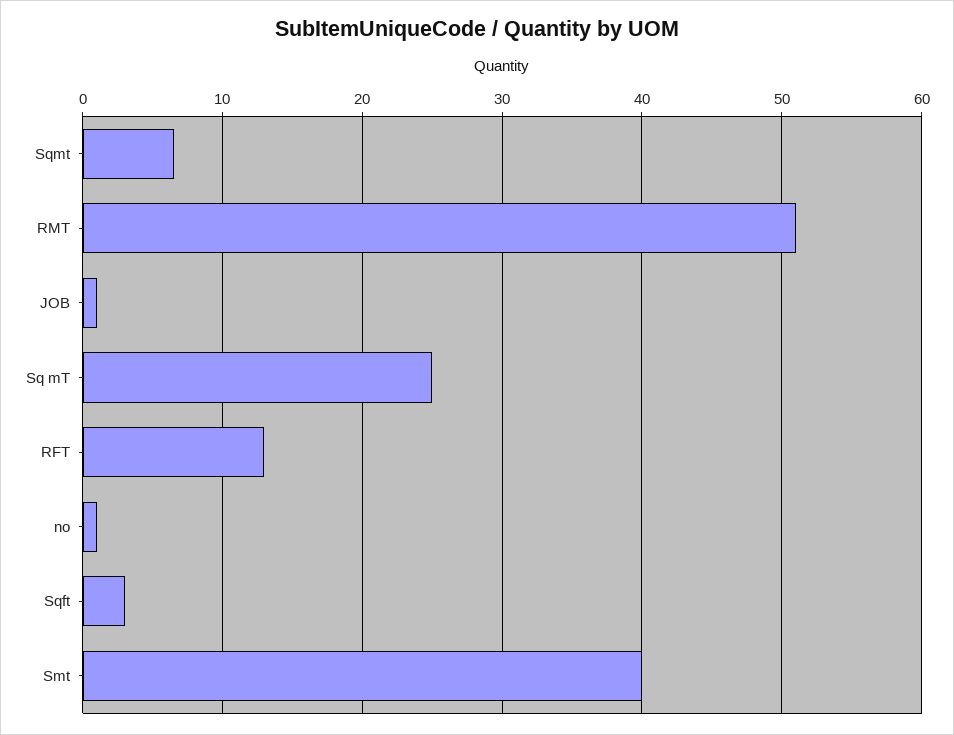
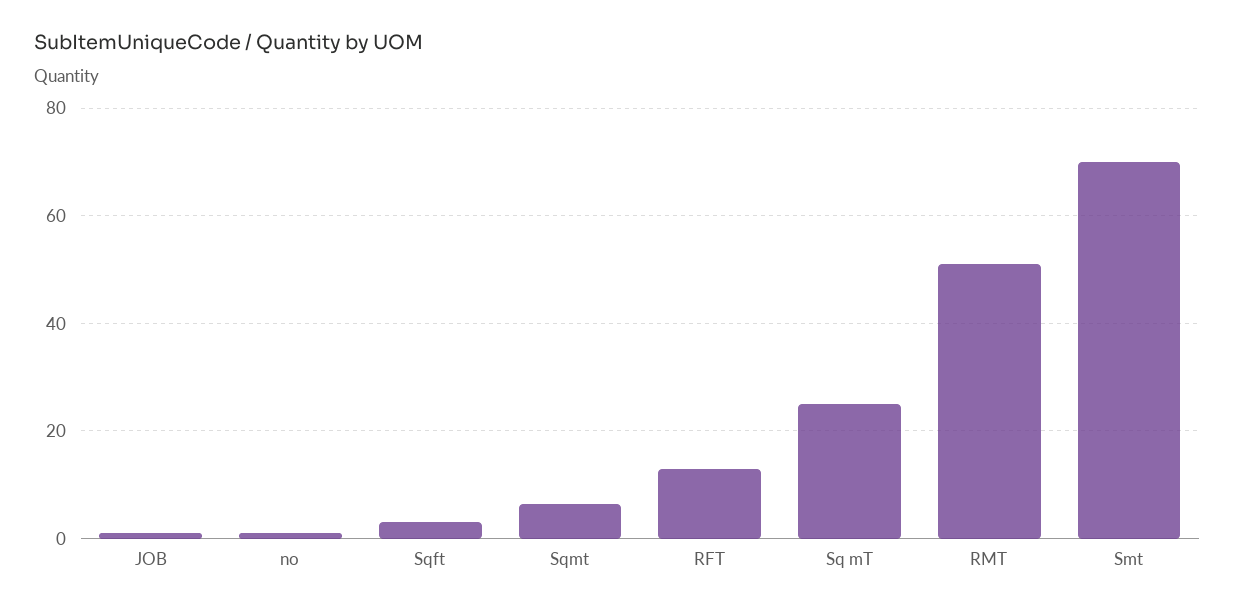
  {
    "Sqmt": 7,
    "RMT": 51,
    "JOB": 1,
    "Sq mT": 25,
    "RFT": 13,
    "no": 1,
    "Sqft": 3,
-   "Smt": 40
+   "Smt": 70
  }

